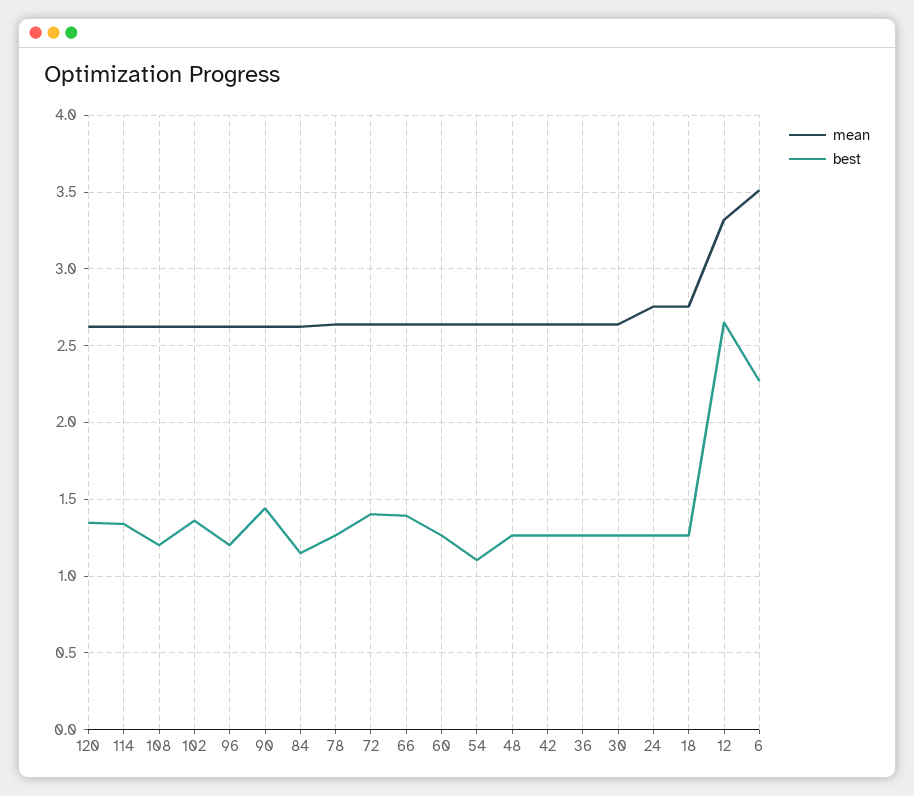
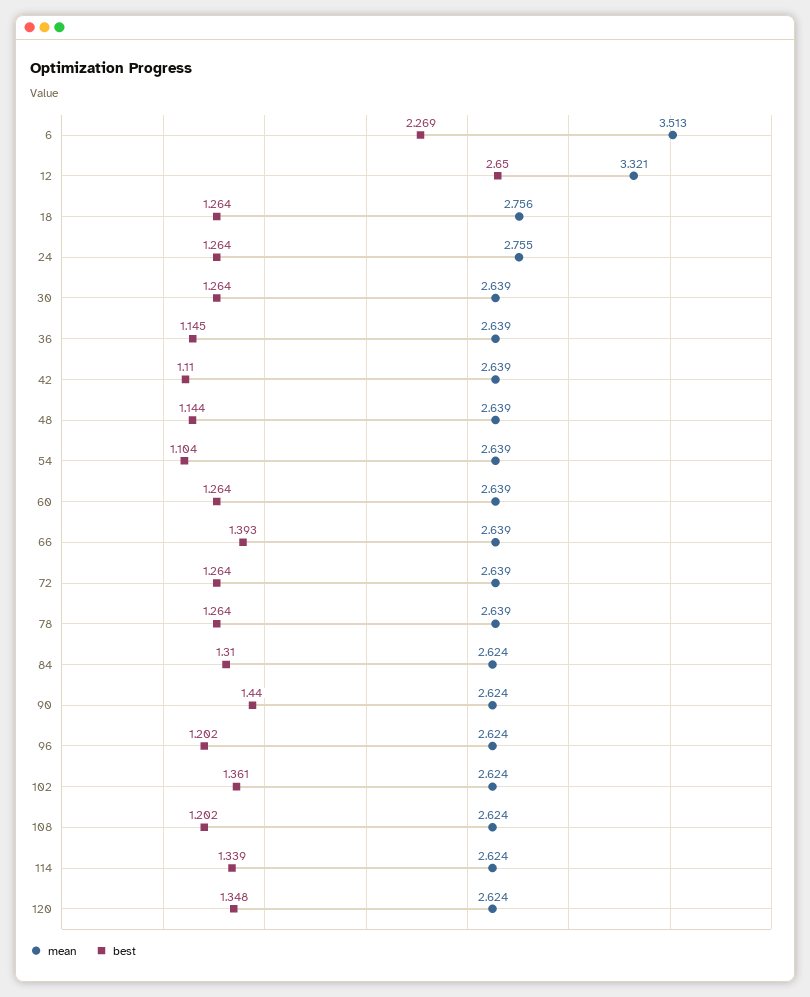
  {
    "mean": {
      "120": 2.624,
      "114": 2.624,
      "108": 2.624,
      "102": 2.624,
      "96": 2.624,
      "90": 2.624,
      "84": 2.624,
      "78": 2.639,
      "72": 2.639,
      "66": 2.639,
      "60": 2.639,
      "54": 2.639,
      "48": 2.639,
      "42": 2.639,
      "36": 2.639,
      "30": 2.639,
      "24": 2.755,
      "18": 2.756,
      "12": 3.321,
      "6": 3.513
    },
    "best": {
      "120": 1.348,
      "114": 1.339,
      "108": 1.202,
      "102": 1.361,
      "96": 1.202,
      "90": 1.44,
-     "84": 1.15,
+     "84": 1.31,
      "78": 1.264,
-     "72": 1.4,
+     "72": 1.264,
      "66": 1.393,
      "60": 1.264,
      "54": 1.104,
-     "48": 1.25,
+     "48": 1.144,
-     "42": 1.25,
+     "42": 1.11,
-     "36": 1.25,
+     "36": 1.145,
      "30": 1.264,
      "24": 1.264,
      "18": 1.264,
      "12": 2.65,
      "6": 2.269
    }
  }

